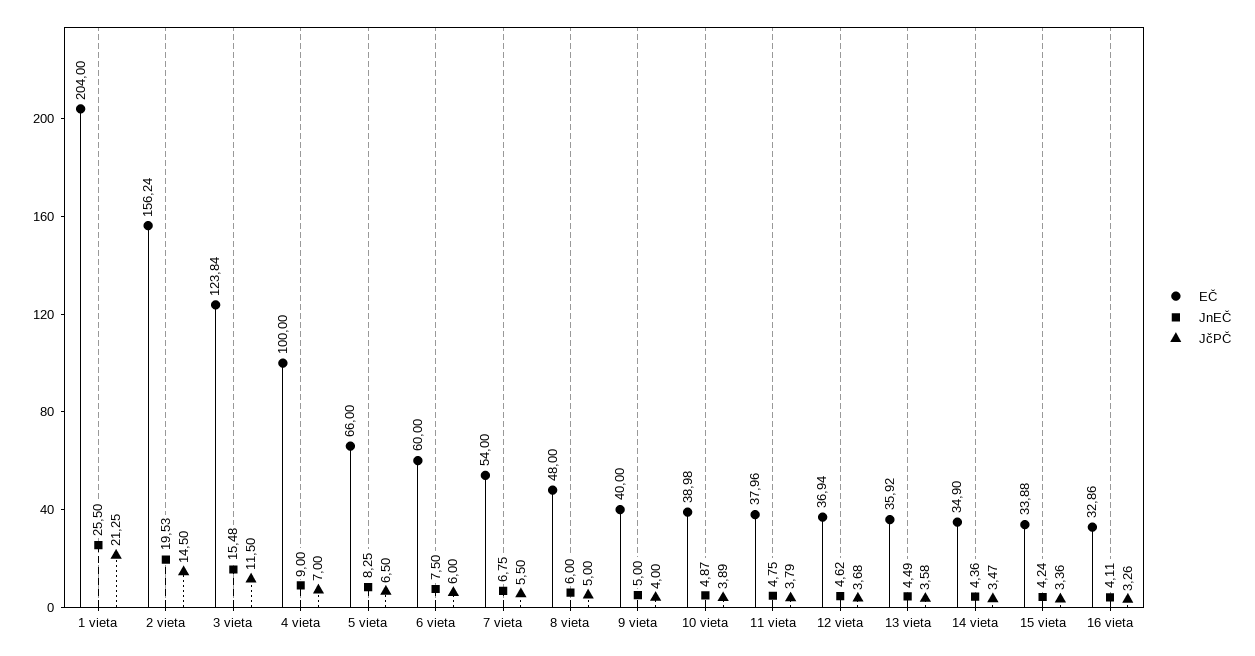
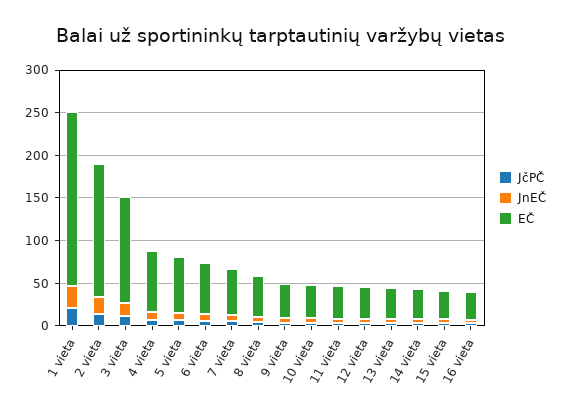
  {
    "EČ": {
      "1 vieta": 204,
      "2 vieta": 156.24,
      "3 vieta": 123.84,
-     "4 vieta": 100,
+     "4 vieta": 70,
      "5 vieta": 66,
      "6 vieta": 60,
      "7 vieta": 54,
      "8 vieta": 48,
      "9 vieta": 40,
      "10 vieta": 38.98,
      "11 vieta": 37.96,
      "12 vieta": 36.94,
      "13 vieta": 35.92,
      "14 vieta": 34.9,
      "15 vieta": 33.88,
      "16 vieta": 32.86
    },
    "JnEČ": {
      "1 vieta": 25.5,
      "2 vieta": 19.53,
      "3 vieta": 15.48,
      "4 vieta": 9,
      "5 vieta": 8.25,
      "6 vieta": 7.5,
      "7 vieta": 6.75,
      "8 vieta": 6,
      "9 vieta": 5,
      "10 vieta": 4.87,
      "11 vieta": 4.75,
      "12 vieta": 4.62,
      "13 vieta": 4.49,
      "14 vieta": 4.36,
      "15 vieta": 4.24,
      "16 vieta": 4.11
    },
    "JčPČ": {
      "1 vieta": 21.25,
      "2 vieta": 14.5,
      "3 vieta": 11.5,
      "4 vieta": 7,
      "5 vieta": 6.5,
      "6 vieta": 6,
      "7 vieta": 5.5,
      "8 vieta": 5,
      "9 vieta": 4,
      "10 vieta": 3.89,
      "11 vieta": 3.79,
      "12 vieta": 3.68,
      "13 vieta": 3.58,
      "14 vieta": 3.47,
      "15 vieta": 3.36,
      "16 vieta": 3.26
    }
  }

